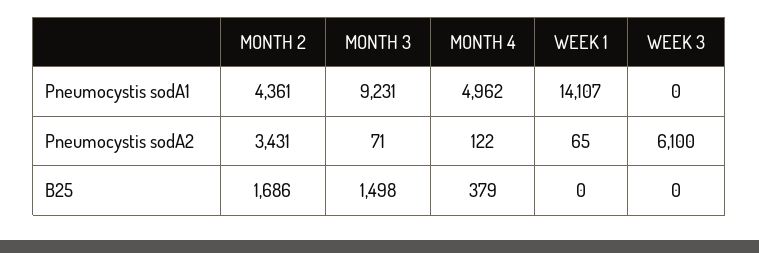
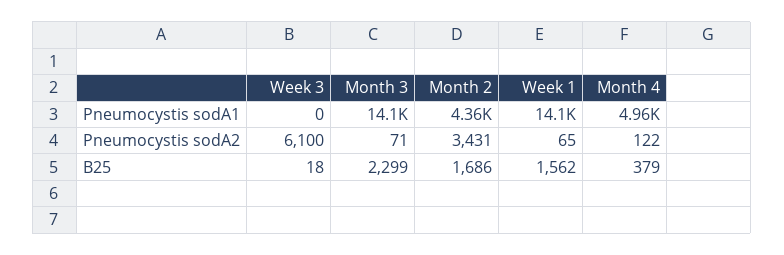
  {
    "MONTH 2": {
      "Pneumocystis sodA1": 4361,
      "Pneumocystis sodA2": 3431,
      "B25": 1686
    },
    "MONTH 3": {
-     "Pneumocystis sodA1": 9231,
+     "Pneumocystis sodA1": 14100,
      "Pneumocystis sodA2": 71,
-     "B25": 1498
+     "B25": 2299
    },
    "MONTH 4": {
      "Pneumocystis sodA1": 4962,
      "Pneumocystis sodA2": 122,
      "B25": 379
    },
    "WEEK 1": {
      "Pneumocystis sodA1": 14107,
      "Pneumocystis sodA2": 65,
-     "B25": 0
+     "B25": 1562
    },
    "WEEK 3": {
      "Pneumocystis sodA1": 0,
      "Pneumocystis sodA2": 6100,
-     "B25": 0
+     "B25": 18
    }
  }

